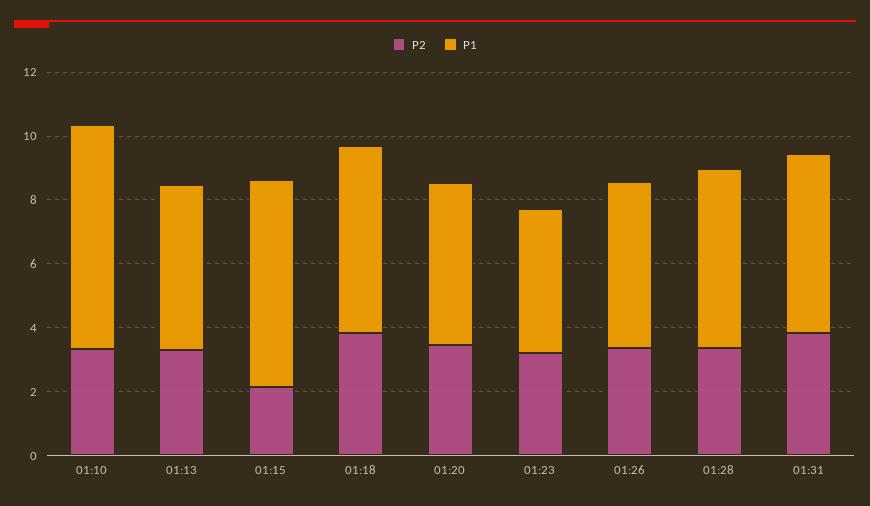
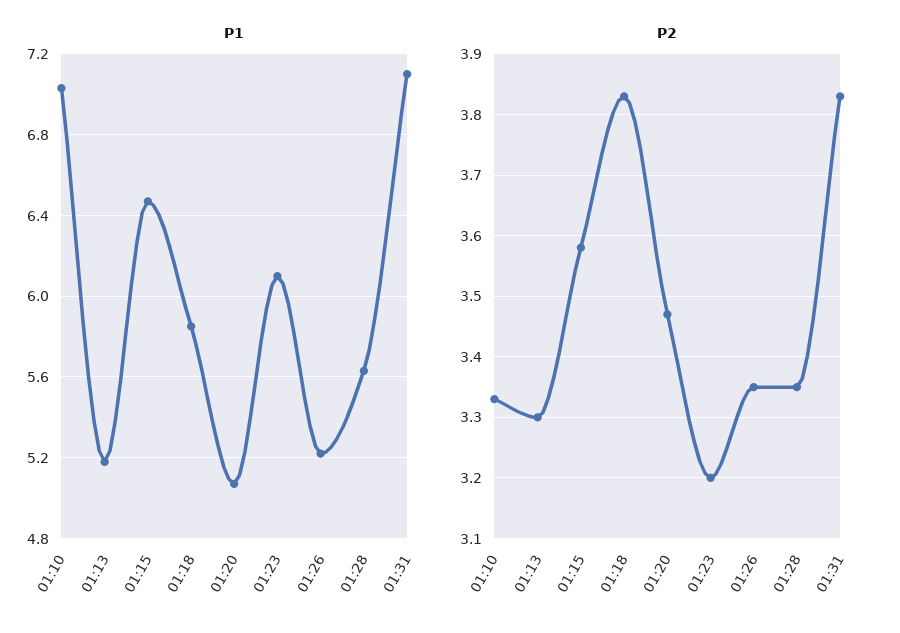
  {
    "P2": {
      "01:10": 3.33,
      "01:13": 3.3,
-     "01:15": 2,
+     "01:15": 3.58,
      "01:18": 3.83,
      "01:20": 3.47,
      "01:23": 3.2,
      "01:26": 3.35,
      "01:28": 3.35,
      "01:31": 3.83
    },
    "P1": {
      "01:10": 7.05,
      "01:13": 5.2,
      "01:15": 6.45,
      "01:18": 5.85,
      "01:20": 5.05,
-     "01:23": 4.5,
+     "01:23": 6.1,
      "01:26": 5.2,
      "01:28": 5.65,
-     "01:31": 5.5
+     "01:31": 7.1
    }
  }

